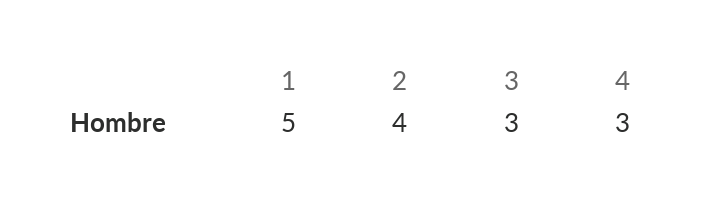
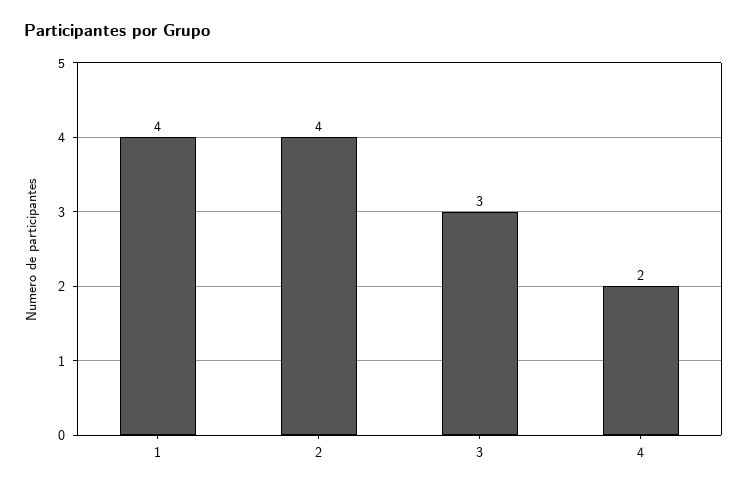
  {
-   "1": 5,
+   "1": 4,
    "2": 4,
    "3": 3,
-   "4": 3
+   "4": 2
  }

